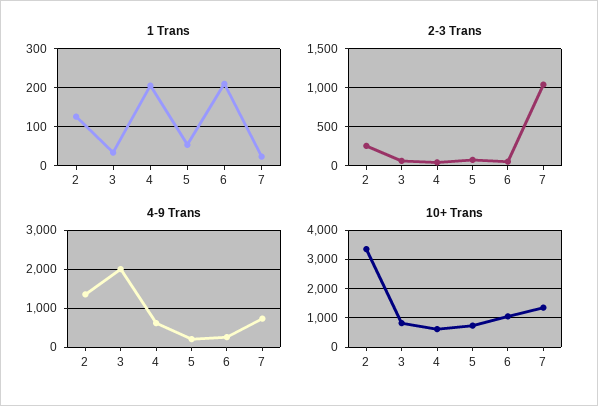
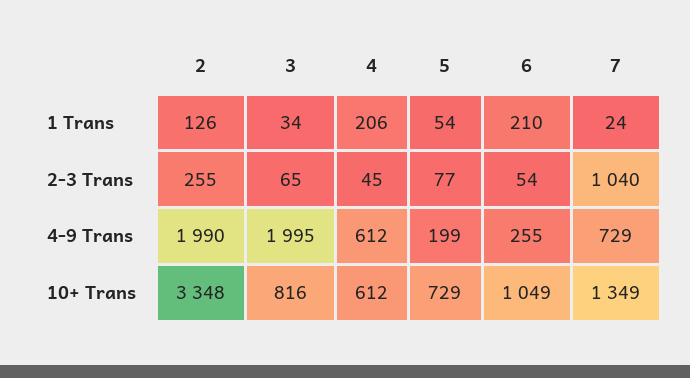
  {
    "1 Trans": {
      "2": 126,
      "3": 34,
      "4": 206,
      "5": 54,
      "6": 210,
      "7": 24
    },
    "2-3 Trans": {
      "2": 255,
      "3": 65,
      "4": 45,
      "5": 77,
      "6": 54,
      "7": 1040
    },
    "4-9 Trans": {
-     "2": 1400,
+     "2": 1990,
      "3": 1995,
      "4": 612,
      "5": 199,
      "6": 255,
      "7": 729
    },
    "10+ Trans": {
      "2": 3348,
      "3": 816,
      "4": 612,
      "5": 729,
      "6": 1049,
      "7": 1349
    }
  }

